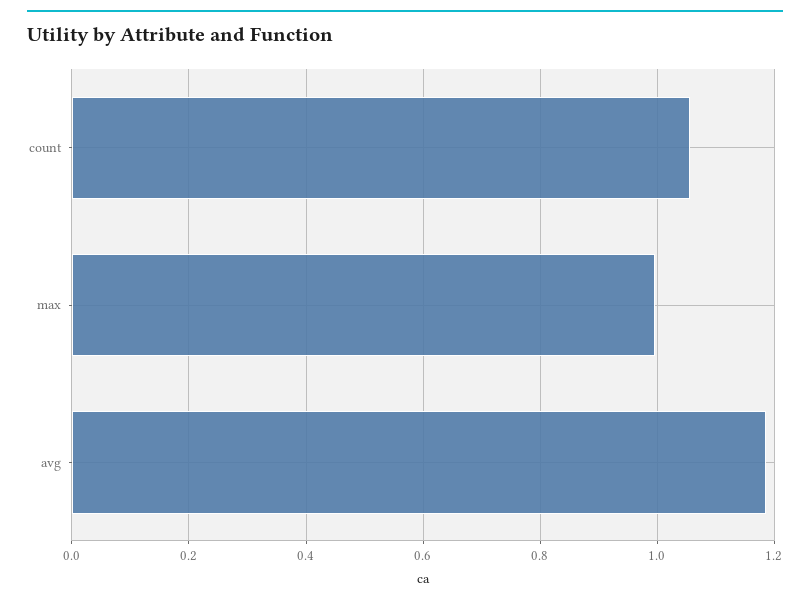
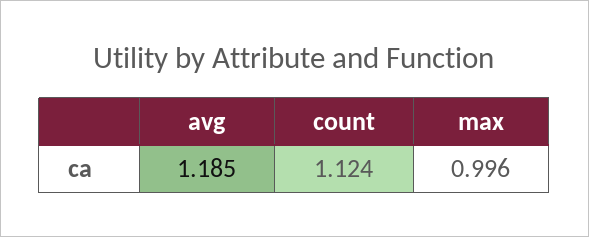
  {
-   "count": 1.06,
+   "count": 1.124,
    "max": 0.996,
    "avg": 1.185
  }

